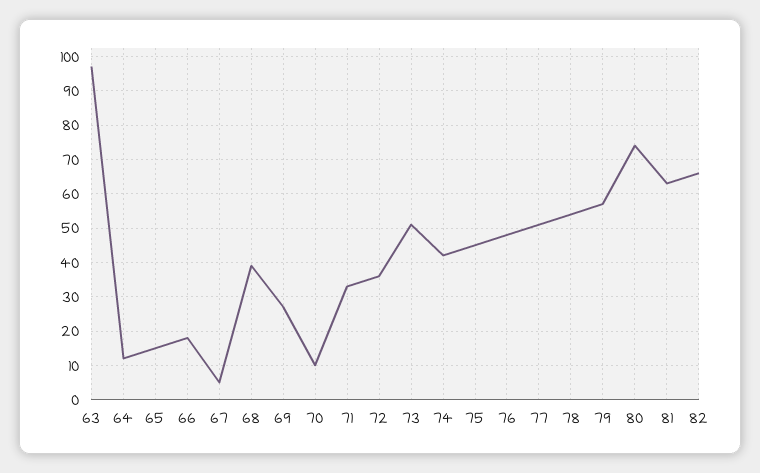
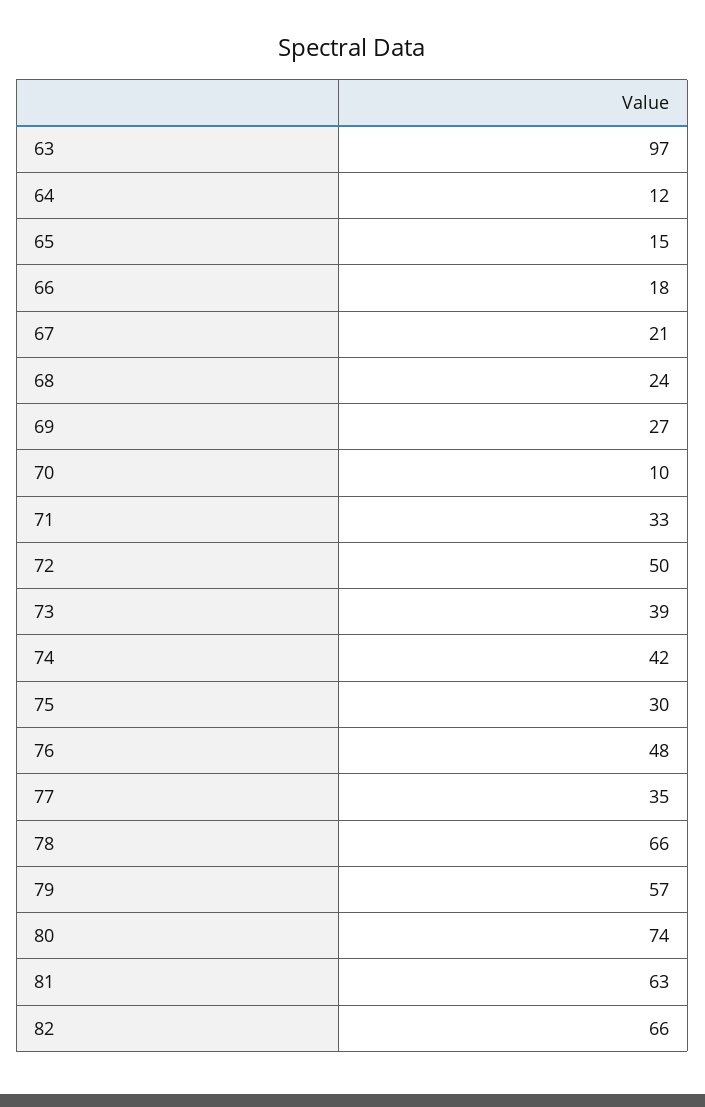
  {
    "63": 97,
    "64": 12,
    "65": 15,
    "66": 18,
-   "67": 5,
+   "67": 21,
-   "68": 40,
+   "68": 24,
    "69": 27,
    "70": 10,
    "71": 33,
-   "72": 35,
+   "72": 50,
-   "73": 50,
+   "73": 39,
    "74": 42,
-   "75": 45,
+   "75": 30,
    "76": 48,
-   "77": 50,
+   "77": 35,
-   "78": 55,
+   "78": 66,
    "79": 57,
    "80": 74,
    "81": 63,
    "82": 66
  }

